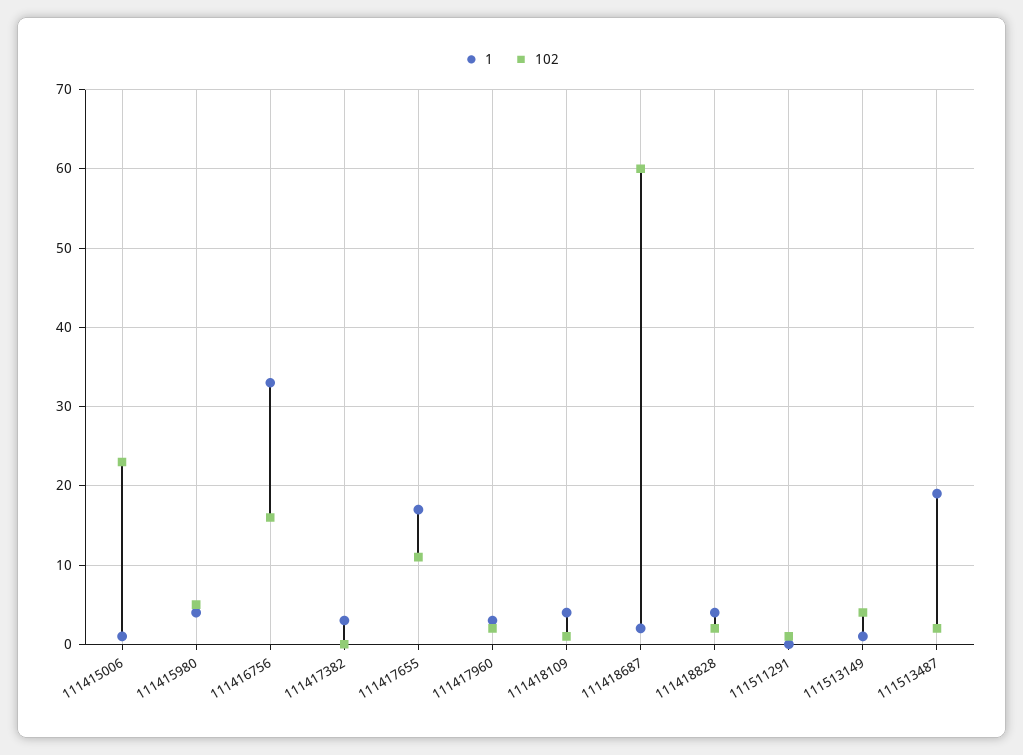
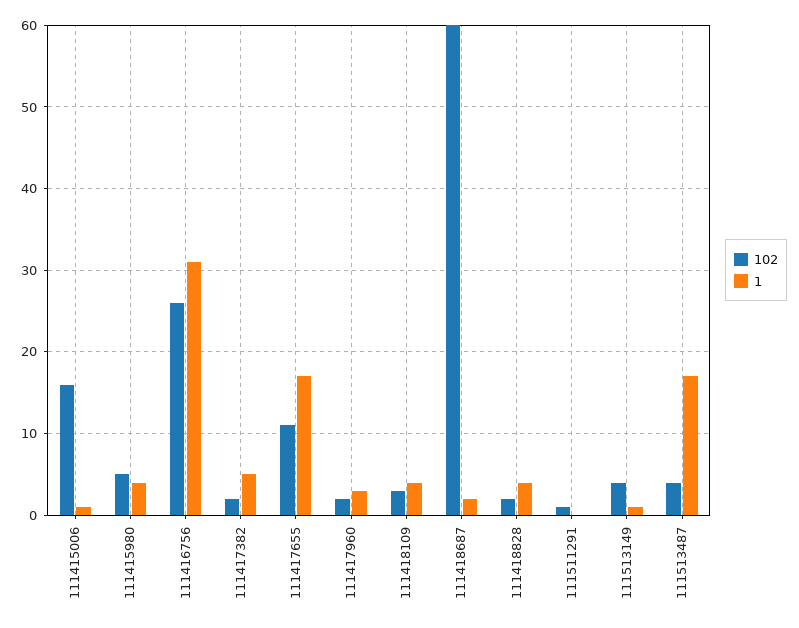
  {
    "1": {
      "111415006": 1,
      "111415980": 4,
-     "111416756": 33,
+     "111416756": 31,
-     "111417382": 3,
+     "111417382": 5,
      "111417655": 17,
      "111417960": 3,
      "111418109": 4,
      "111418687": 2,
      "111418828": 4,
      "111511291": 0,
      "111513149": 1,
-     "111513487": 19
+     "111513487": 17
    },
    "102": {
-     "111415006": 23,
+     "111415006": 16,
      "111415980": 5,
-     "111416756": 16,
+     "111416756": 26,
-     "111417382": 0,
+     "111417382": 2,
      "111417655": 11,
      "111417960": 2,
-     "111418109": 1,
+     "111418109": 3,
      "111418687": 60,
      "111418828": 2,
      "111511291": 1,
      "111513149": 4,
-     "111513487": 2
+     "111513487": 4
    }
  }

